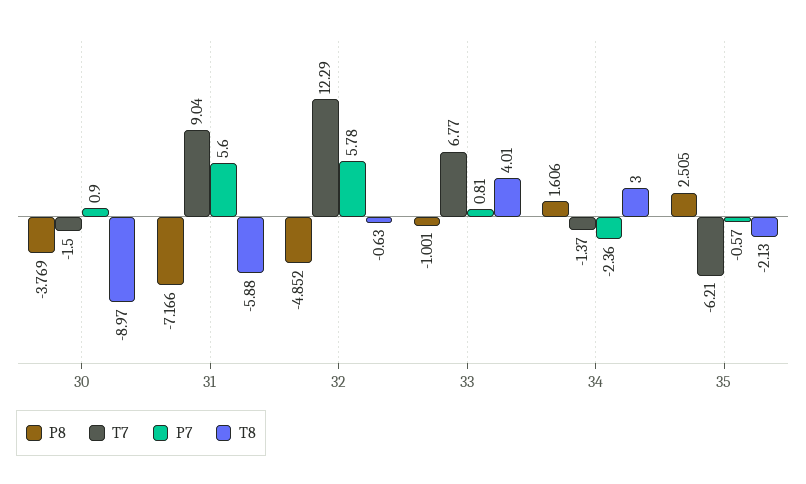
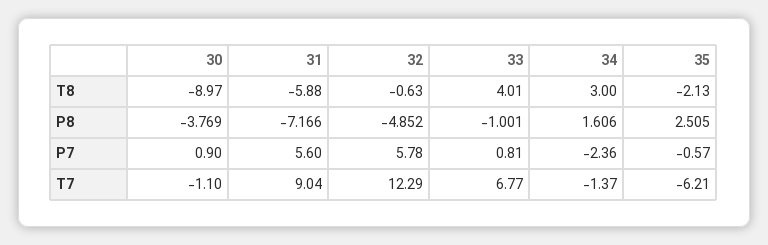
  {
    "P8": {
      "30": -3.769,
      "31": -7.166,
      "32": -4.852,
      "33": -1.001,
      "34": 1.606,
      "35": 2.505
    },
    "T7": {
-     "30": -1.5,
+     "30": -1.1,
      "31": 9.04,
      "32": 12.29,
      "33": 6.77,
      "34": -1.37,
      "35": -6.21
    },
    "P7": {
      "30": 0.9,
      "31": 5.6,
      "32": 5.78,
      "33": 0.81,
      "34": -2.36,
      "35": -0.57
    },
    "T8": {
      "30": -8.97,
      "31": -5.88,
      "32": -0.63,
      "33": 4.01,
      "34": 3,
      "35": -2.13
    }
  }

